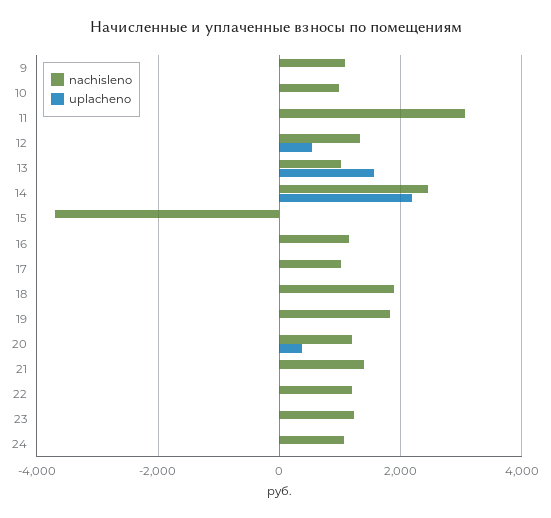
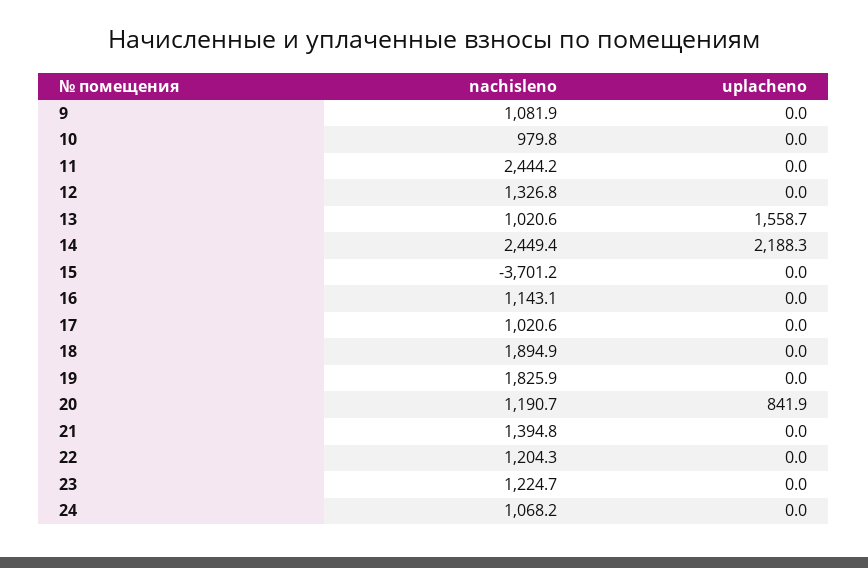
  {
    "nachisleno": {
      "9": 1081.9,
      "10": 979.8,
-     "11": 3000,
+     "11": 2444.2,
      "12": 1326.8,
      "13": 1020.6,
      "14": 2449.4,
      "15": -3701.2,
      "16": 1143.1,
      "17": 1020.6,
      "18": 1894.9,
      "19": 1825.9,
      "20": 1190.7,
      "21": 1394.8,
      "22": 1204.3,
      "23": 1224.7,
      "24": 1068.2
    },
    "uplacheno": {
      "9": 0,
      "10": 0,
      "11": 0,
-     "12": 600,
+     "12": 0,
      "13": 1558.7,
      "14": 2188.3,
      "15": 0,
      "16": 0,
      "17": 0,
      "18": 0,
      "19": 0,
-     "20": 400,
+     "20": 841.9,
      "21": 0,
      "22": 0,
      "23": 0,
      "24": 0
    }
  }

